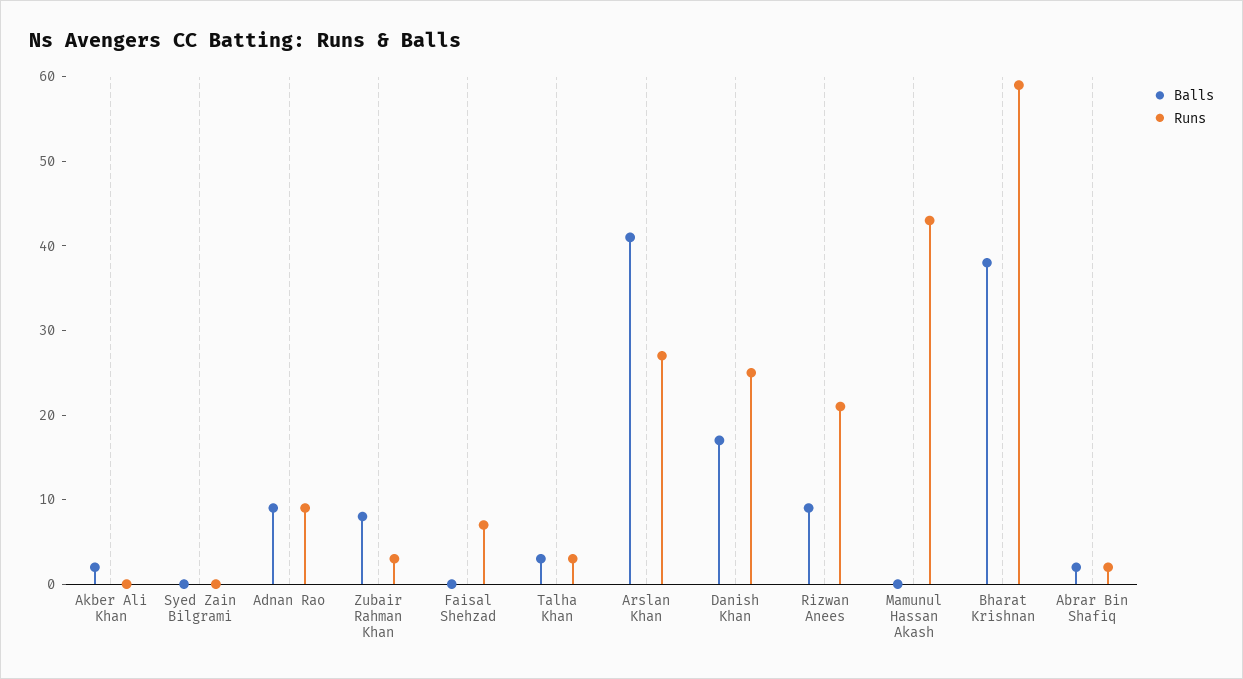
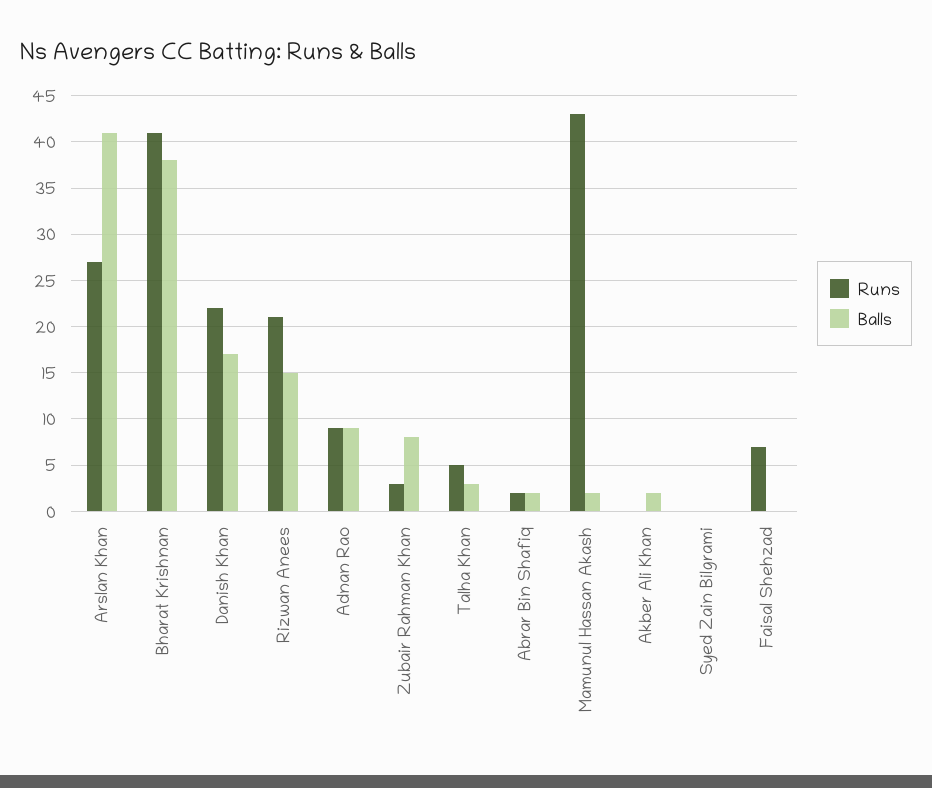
  {
    "Balls": {
      "Akber Ali Khan": 2,
      "Syed Zain Bilgrami": 0,
      "Adnan Rao": 9,
      "Zubair Rahman Khan": 8,
      "Faisal Shehzad": 0,
      "Talha Khan": 3,
      "Arslan Khan": 41,
      "Danish Khan": 17,
-     "Rizwan Anees": 9,
+     "Rizwan Anees": 15,
-     "Mamunul Hassan Akash": 0,
+     "Mamunul Hassan Akash": 2,
      "Bharat Krishnan": 38,
      "Abrar Bin Shafiq": 2
    },
    "Runs": {
      "Akber Ali Khan": 0,
      "Syed Zain Bilgrami": 0,
      "Adnan Rao": 9,
      "Zubair Rahman Khan": 3,
      "Faisal Shehzad": 7,
-     "Talha Khan": 3,
+     "Talha Khan": 5,
      "Arslan Khan": 27,
-     "Danish Khan": 25,
+     "Danish Khan": 22,
      "Rizwan Anees": 21,
      "Mamunul Hassan Akash": 43,
-     "Bharat Krishnan": 59,
+     "Bharat Krishnan": 41,
      "Abrar Bin Shafiq": 2
    }
  }

